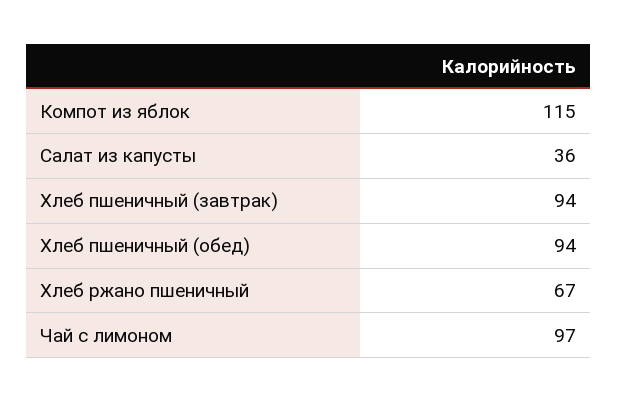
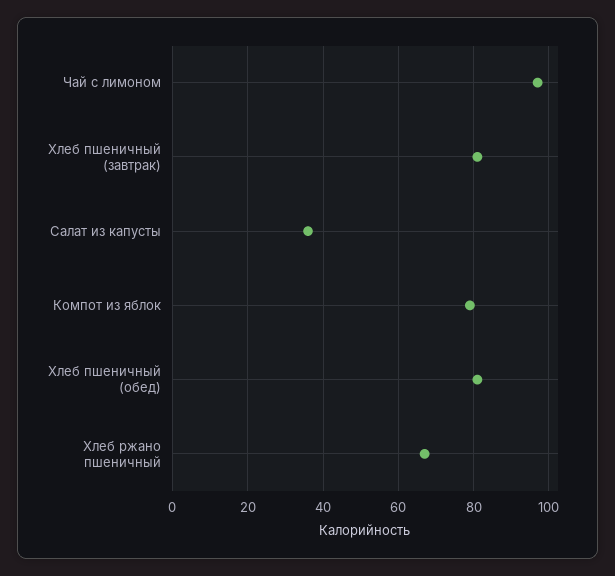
  {
-   "Компот из яблок": 115,
+   "Компот из яблок": 80,
    "Салат из капусты": 36,
-   "Хлеб пшеничный (завтрак)": 94,
+   "Хлеб пшеничный (завтрак)": 80,
-   "Хлеб пшеничный (обед)": 94,
+   "Хлеб пшеничный (обед)": 80,
    "Хлеб ржано пшеничный": 67,
    "Чай с лимоном": 97
  }

